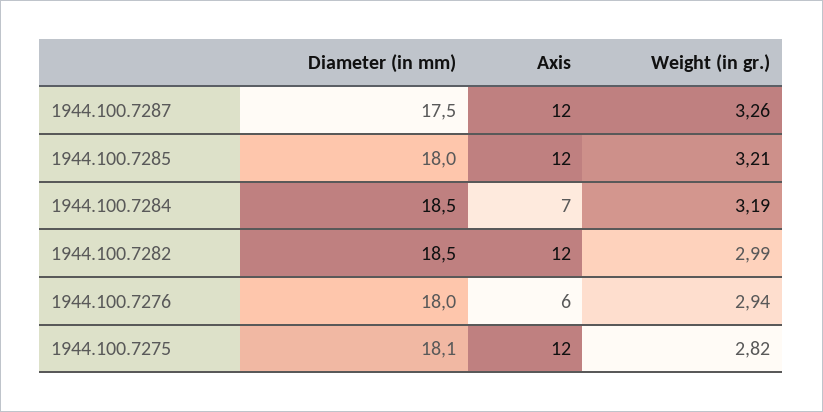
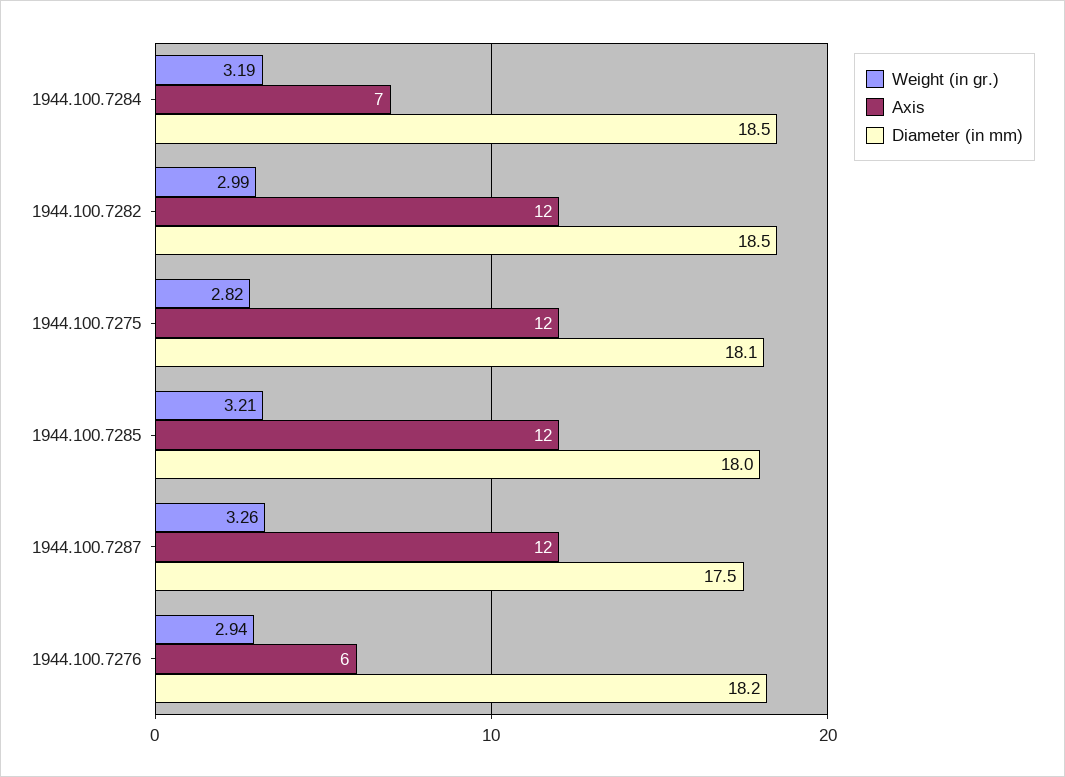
  {
    "Diameter (in mm)": {
      "1944.100.7287": 17.5,
      "1944.100.7285": 18,
      "1944.100.7284": 18.5,
      "1944.100.7282": 18.5,
-     "1944.100.7276": 18,
+     "1944.100.7276": 18.2,
      "1944.100.7275": 18.1
    },
    "Axis": {
      "1944.100.7287": 12,
      "1944.100.7285": 12,
      "1944.100.7284": 7,
      "1944.100.7282": 12,
      "1944.100.7276": 6,
      "1944.100.7275": 12
    },
    "Weight (in gr.)": {
      "1944.100.7287": 3.26,
      "1944.100.7285": 3.21,
      "1944.100.7284": 3.19,
      "1944.100.7282": 2.99,
      "1944.100.7276": 2.94,
      "1944.100.7275": 2.82
    }
  }

